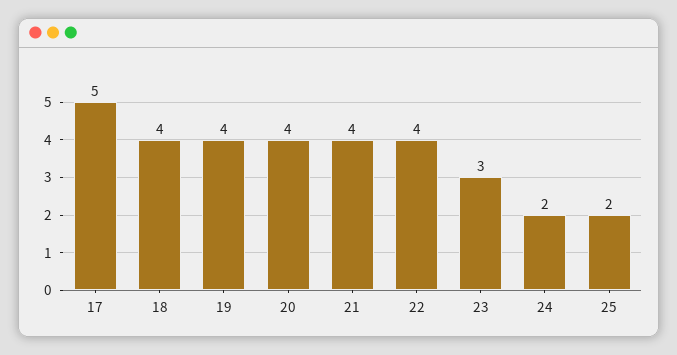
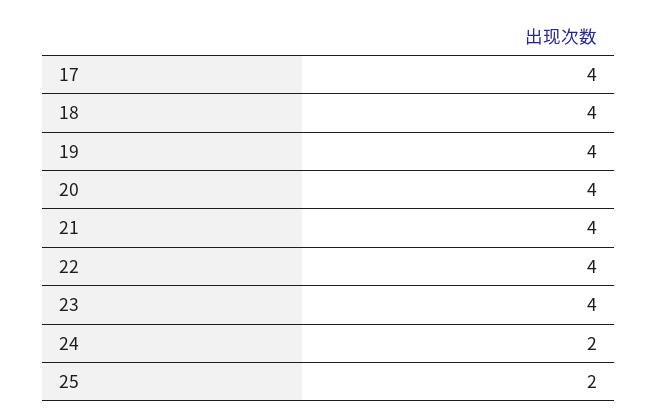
  {
-   "17": 5,
+   "17": 4,
    "18": 4,
    "19": 4,
    "20": 4,
    "21": 4,
    "22": 4,
-   "23": 3,
+   "23": 4,
    "24": 2,
    "25": 2
  }

